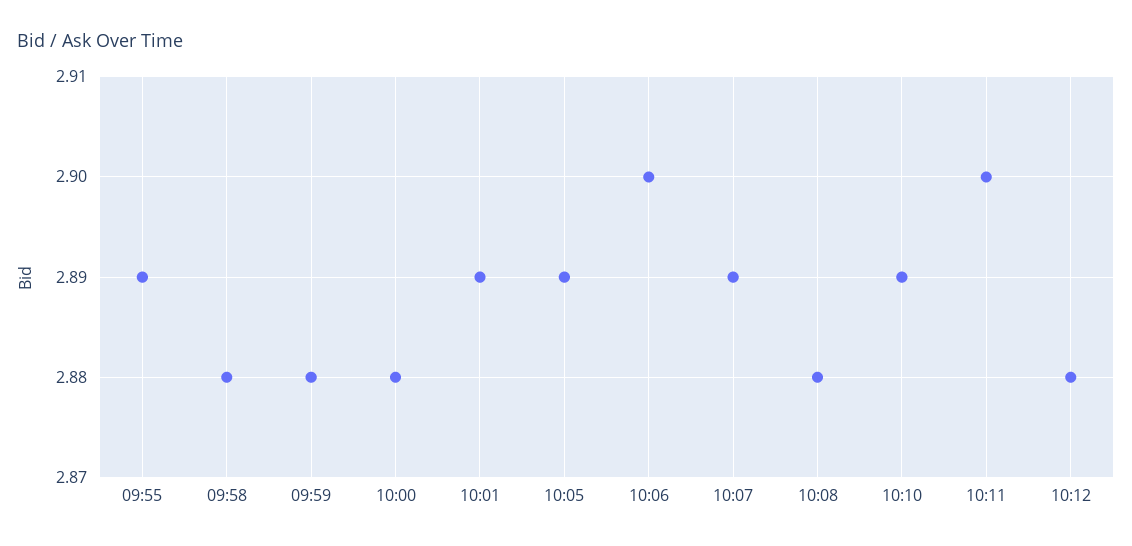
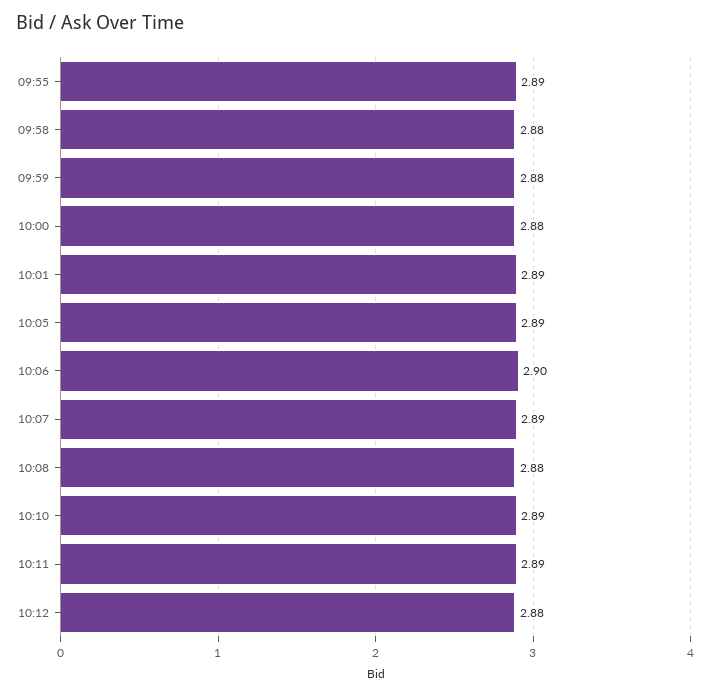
  {
    "09:55": 2.89,
    "09:58": 2.88,
    "09:59": 2.88,
    "10:00": 2.88,
    "10:01": 2.89,
    "10:05": 2.89,
    "10:06": 2.9,
    "10:07": 2.89,
    "10:08": 2.88,
    "10:10": 2.89,
-   "10:11": 2.9,
+   "10:11": 2.89,
    "10:12": 2.88
  }

